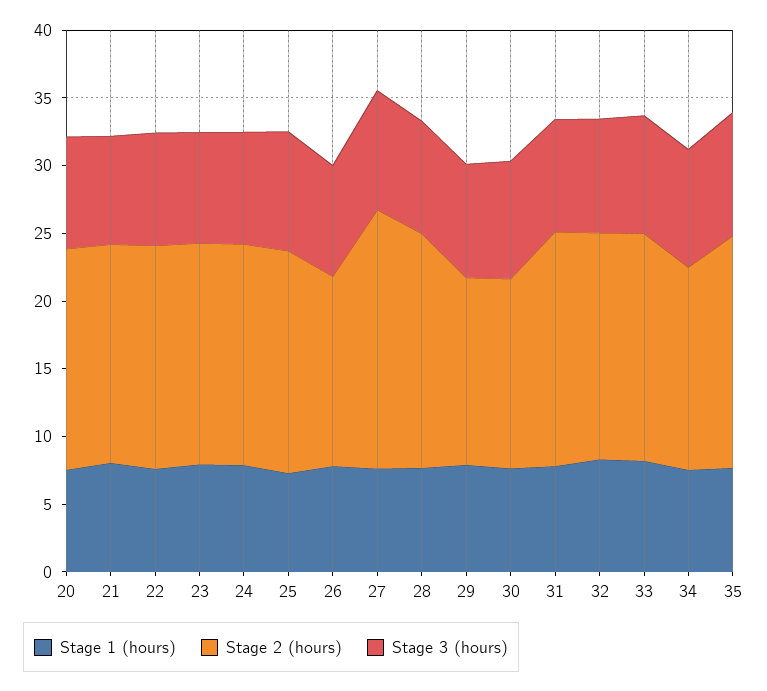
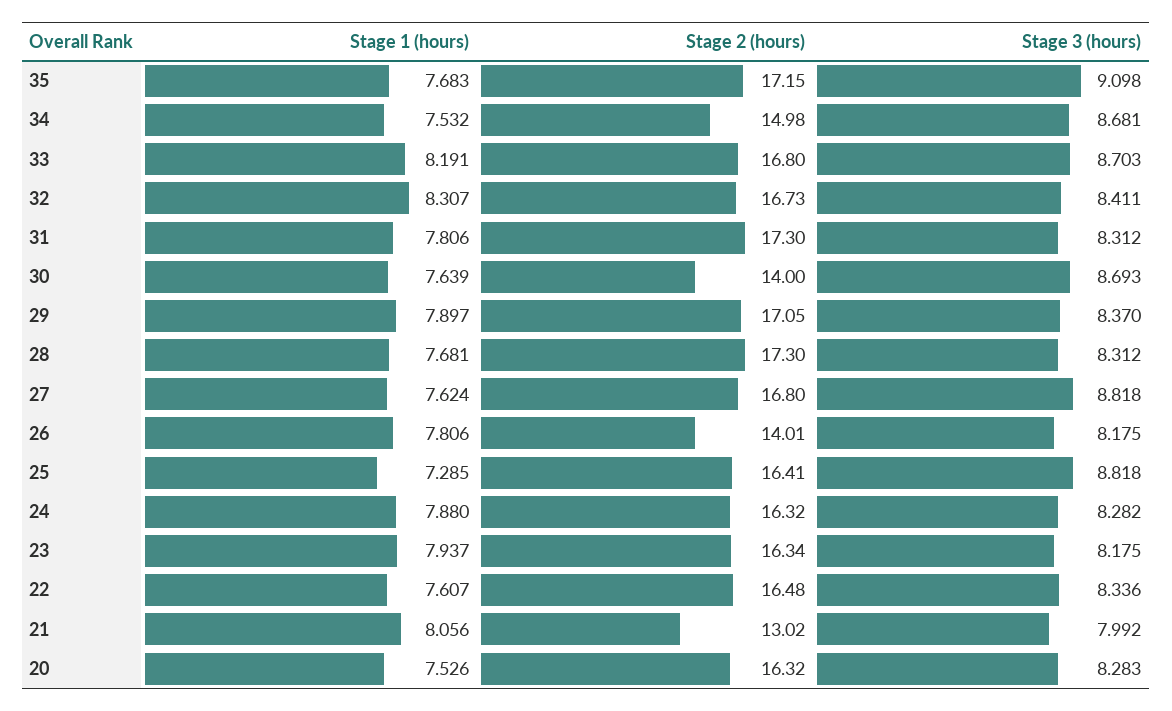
  {
    "Stage 1 (hours)": {
      "20": 7.526,
      "21": 8.056,
      "22": 7.607,
      "23": 7.937,
      "24": 7.88,
      "25": 7.285,
      "26": 7.806,
      "27": 7.624,
      "28": 7.681,
      "29": 7.897,
      "30": 7.639,
      "31": 7.806,
      "32": 8.307,
      "33": 8.191,
      "34": 7.532,
      "35": 7.683
    },
    "Stage 2 (hours)": {
      "20": 16.32,
-     "21": 16,
+     "21": 13.02,
      "22": 16.48,
      "23": 16.34,
      "24": 16.32,
      "25": 16.41,
      "26": 14.01,
-     "27": 19,
+     "27": 16.8,
      "28": 17.3,
-     "29": 14,
+     "29": 17.05,
      "30": 14,
      "31": 17.3,
      "32": 16.73,
      "33": 16.8,
      "34": 14.98,
      "35": 17.15
    },
    "Stage 3 (hours)": {
      "20": 8.283,
      "21": 7.992,
      "22": 8.336,
      "23": 8.175,
      "24": 8.282,
      "25": 8.818,
      "26": 8.175,
      "27": 8.818,
      "28": 8.312,
      "29": 8.37,
      "30": 8.693,
      "31": 8.312,
      "32": 8.411,
      "33": 8.703,
      "34": 8.681,
      "35": 9.098
    }
  }

